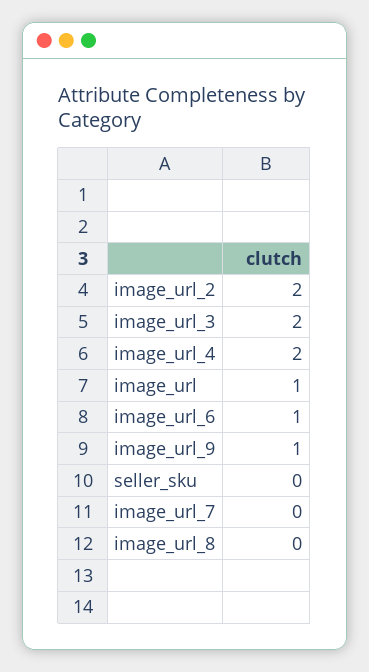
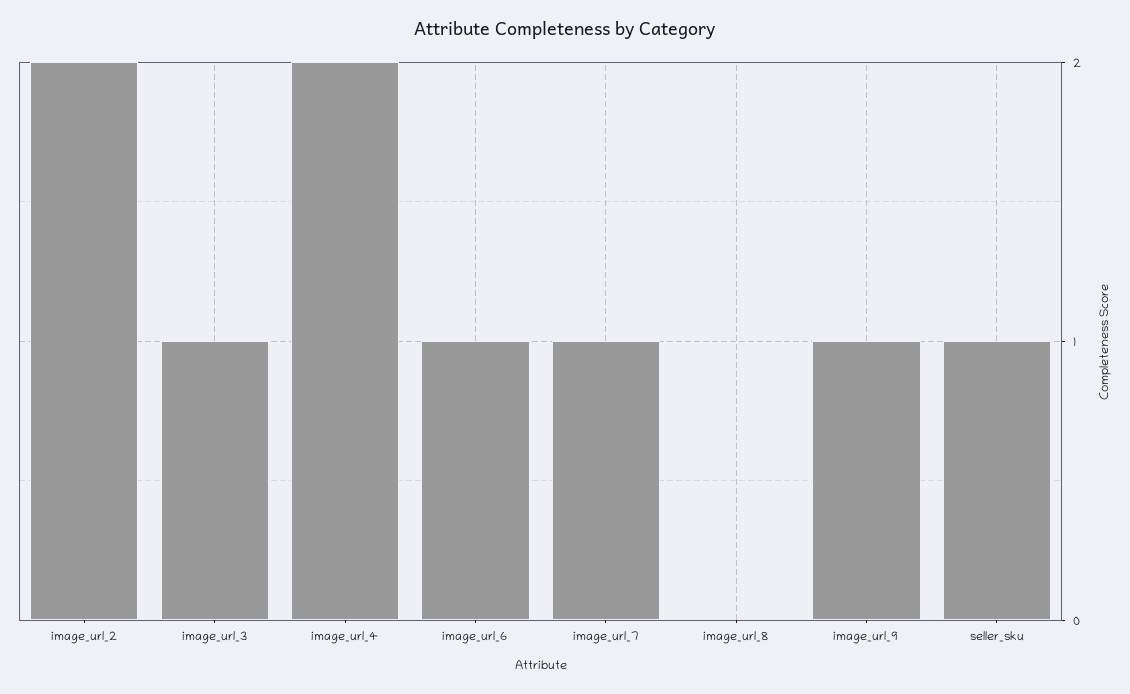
  {
    "image_url_2": 2,
-   "image_url_3": 2,
+   "image_url_3": 1,
    "image_url_4": 2,
-   "image_url": 1,
    "image_url_6": 1,
    "image_url_9": 1,
-   "seller_sku": 0,
+   "seller_sku": 1,
-   "image_url_7": 0,
+   "image_url_7": 1,
    "image_url_8": 0
  }

